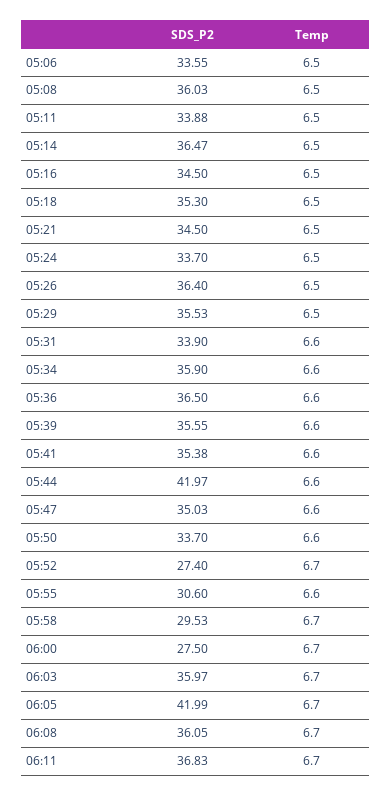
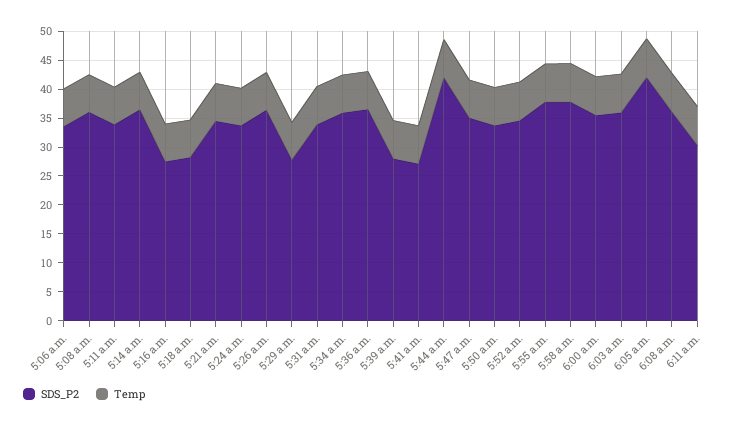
  {
    "SDS_P2": {
      "05:06": 33.55,
      "05:08": 36.03,
      "05:11": 33.88,
      "05:14": 36.47,
-     "05:16": 34.5,
+     "05:16": 27.5,
-     "05:18": 35.3,
+     "05:18": 27.5,
      "05:21": 34.5,
      "05:24": 33.7,
      "05:26": 36.4,
-     "05:29": 35.53,
+     "05:29": 27.5,
      "05:31": 33.9,
      "05:34": 35.9,
      "05:36": 36.5,
-     "05:39": 35.55,
+     "05:39": 27.5,
-     "05:41": 35.38,
+     "05:41": 27.5,
      "05:44": 41.97,
      "05:47": 35.03,
      "05:50": 33.7,
-     "05:52": 27.4,
+     "05:52": 35,
-     "05:55": 30.6,
+     "05:55": 37.5,
-     "05:58": 29.53,
+     "05:58": 37.5,
-     "06:00": 27.5,
+     "06:00": 35,
      "06:03": 35.97,
      "06:05": 41.99,
      "06:08": 36.05,
-     "06:11": 36.83
+     "06:11": 30
    },
    "Temp": {
      "05:06": 6.5,
      "05:08": 6.5,
      "05:11": 6.5,
      "05:14": 6.5,
      "05:16": 6.5,
      "05:18": 6.5,
      "05:21": 6.5,
      "05:24": 6.5,
      "05:26": 6.5,
      "05:29": 6.5,
      "05:31": 6.6,
      "05:34": 6.6,
      "05:36": 6.6,
      "05:39": 6.6,
      "05:41": 6.6,
      "05:44": 6.6,
      "05:47": 6.6,
      "05:50": 6.6,
      "05:52": 6.7,
      "05:55": 6.6,
      "05:58": 6.7,
      "06:00": 6.7,
      "06:03": 6.7,
      "06:05": 6.7,
      "06:08": 6.7,
      "06:11": 6.7
    }
  }

